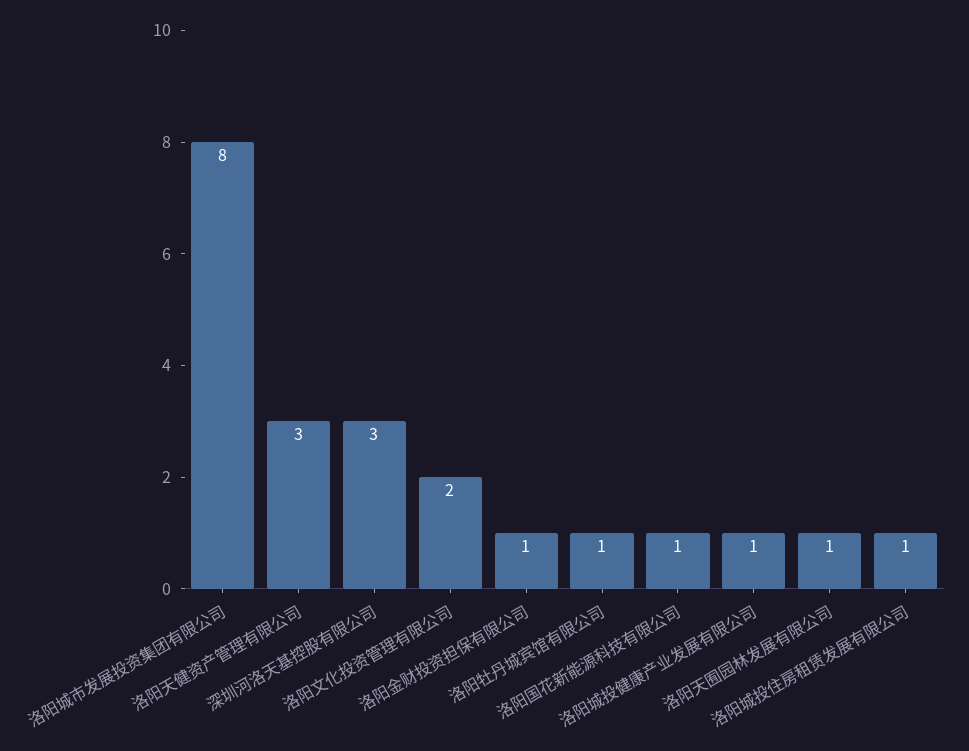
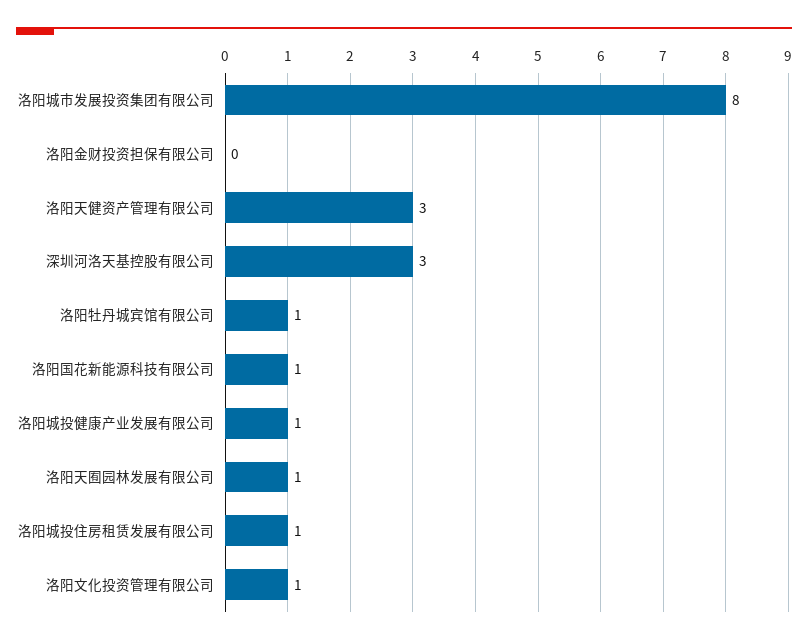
  {
    "洛阳城市发展投资集团有限公司": 8,
    "洛阳天健资产管理有限公司": 3,
    "深圳河洛天基控股有限公司": 3,
-   "洛阳文化投资管理有限公司": 2,
+   "洛阳文化投资管理有限公司": 1,
-   "洛阳金财投资担保有限公司": 1,
+   "洛阳金财投资担保有限公司": 0,
    "洛阳牡丹城宾馆有限公司": 1,
    "洛阳国花新能源科技有限公司": 1,
    "洛阳城投健康产业发展有限公司": 1,
    "洛阳天囿园林发展有限公司": 1,
    "洛阳城投住房租赁发展有限公司": 1
  }

